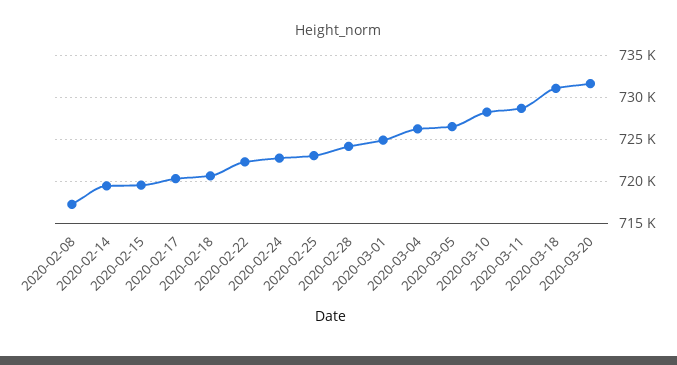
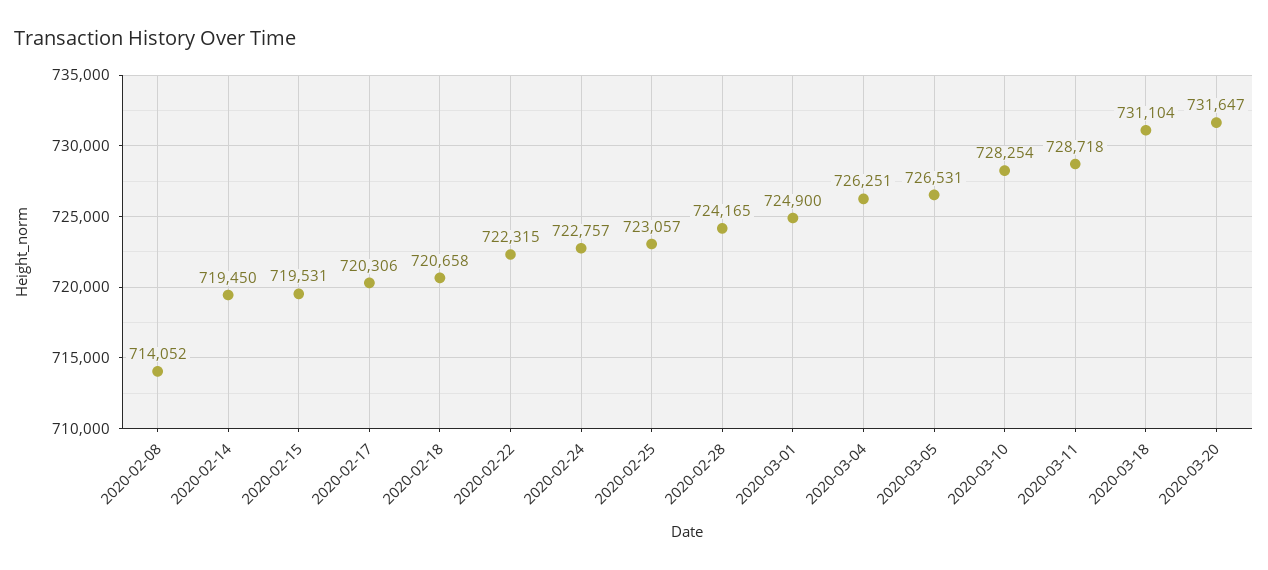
  {
-   "2020-02-08": 717000,
+   "2020-02-08": 714052,
    "2020-02-14": 719450,
    "2020-02-15": 719531,
    "2020-02-17": 720306,
    "2020-02-18": 720658,
    "2020-02-22": 722315,
    "2020-02-24": 722757,
    "2020-02-25": 723057,
    "2020-02-28": 724165,
    "2020-03-01": 724900,
    "2020-03-04": 726251,
    "2020-03-05": 726531,
    "2020-03-10": 728254,
    "2020-03-11": 728718,
    "2020-03-18": 731104,
    "2020-03-20": 731647
  }

